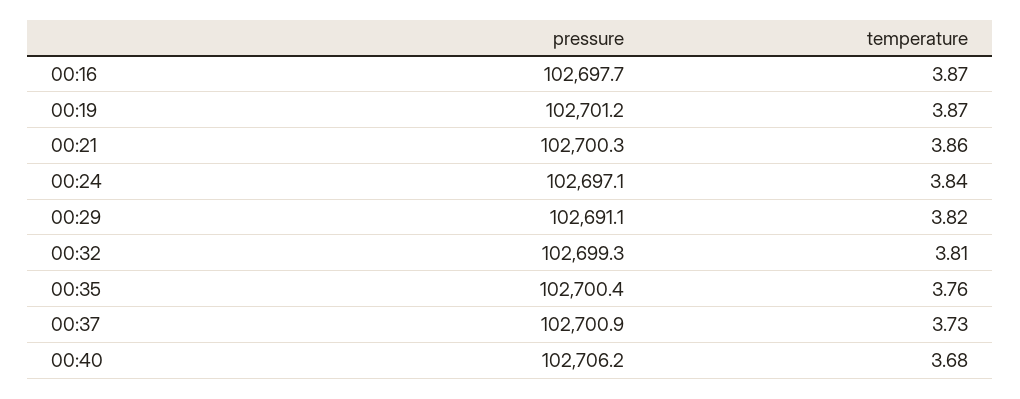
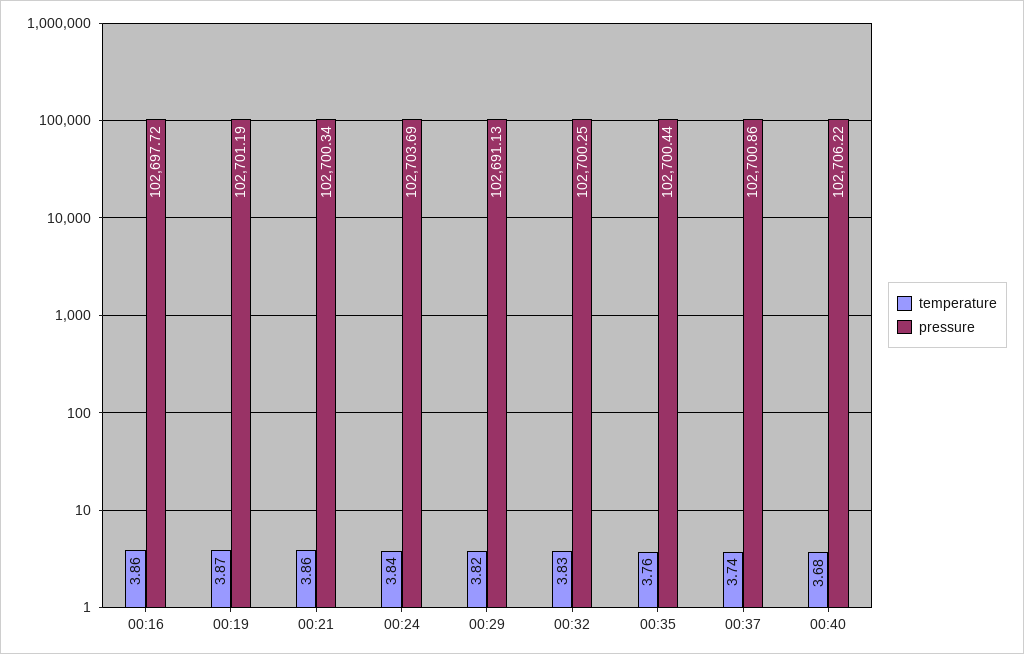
  {
    "pressure": {
      "00:16": 102697.72,
      "00:19": 102701.19,
      "00:21": 102700.34,
-     "00:24": 102697.1,
+     "00:24": 102703.69,
      "00:29": 102691.13,
-     "00:32": 102699.3,
+     "00:32": 102700.25,
      "00:35": 102700.44,
      "00:37": 102700.86,
      "00:40": 102706.22
    },
    "temperature": {
-     "00:16": 3.87,
+     "00:16": 3.86,
      "00:19": 3.87,
      "00:21": 3.86,
      "00:24": 3.84,
      "00:29": 3.82,
-     "00:32": 3.81,
+     "00:32": 3.83,
      "00:35": 3.76,
-     "00:37": 3.73,
+     "00:37": 3.74,
      "00:40": 3.68
    }
  }

